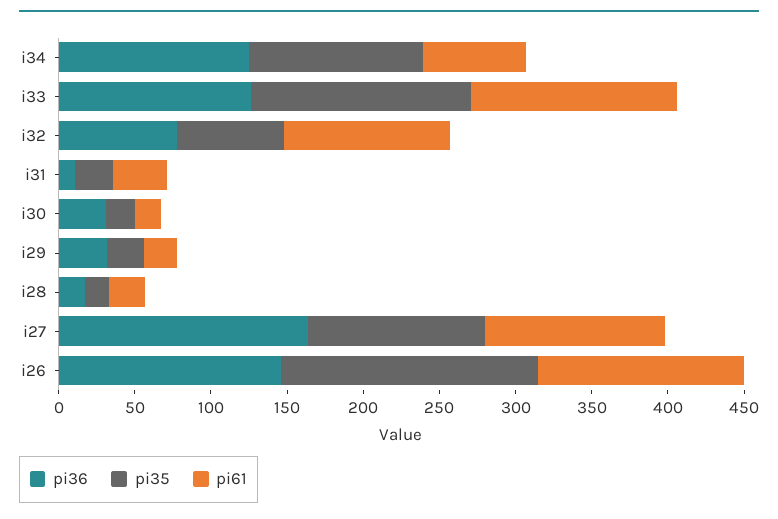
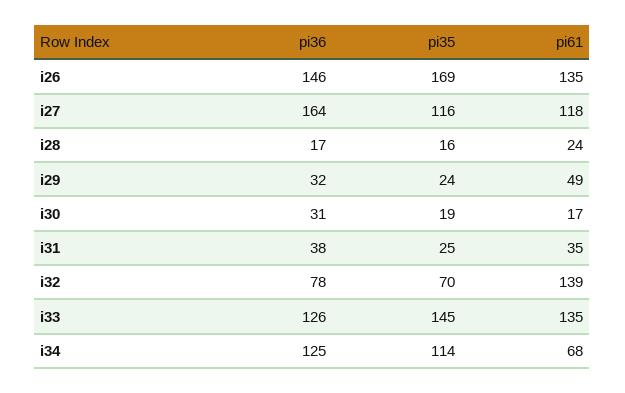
  {
    "pi36": {
      "i34": 125,
      "i33": 126,
      "i32": 78,
-     "i31": 10,
+     "i31": 38,
      "i30": 31,
      "i29": 32,
      "i28": 17,
      "i27": 164,
      "i26": 146
    },
    "pi35": {
      "i34": 114,
      "i33": 145,
      "i32": 70,
      "i31": 25,
      "i30": 19,
      "i29": 24,
      "i28": 16,
      "i27": 116,
      "i26": 169
    },
    "pi61": {
      "i34": 68,
      "i33": 135,
-     "i32": 110,
+     "i32": 139,
      "i31": 35,
      "i30": 17,
-     "i29": 20,
+     "i29": 49,
      "i28": 24,
      "i27": 118,
      "i26": 135
    }
  }

